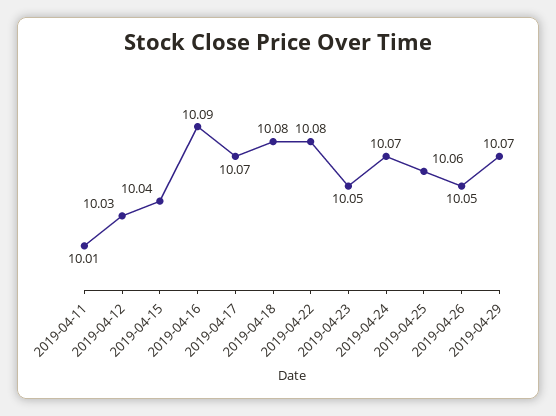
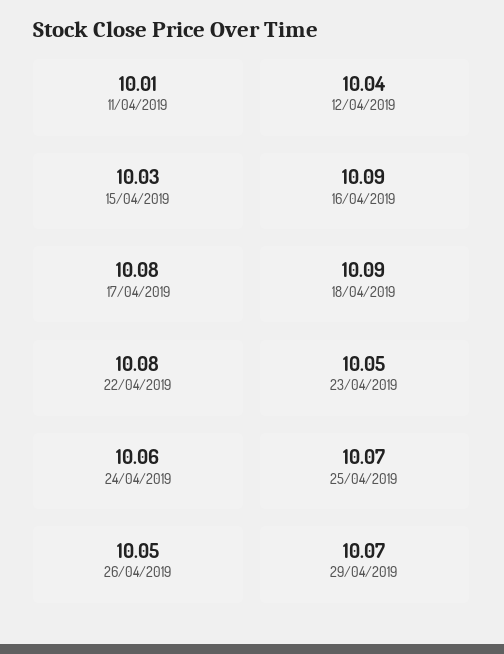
  {
    "2019-04-11": 10.01,
-   "2019-04-12": 10.03,
+   "2019-04-12": 10.04,
-   "2019-04-15": 10.04,
+   "2019-04-15": 10.03,
    "2019-04-16": 10.09,
-   "2019-04-17": 10.07,
+   "2019-04-17": 10.08,
-   "2019-04-18": 10.08,
+   "2019-04-18": 10.09,
    "2019-04-22": 10.08,
    "2019-04-23": 10.05,
-   "2019-04-24": 10.07,
+   "2019-04-24": 10.06,
-   "2019-04-25": 10.06,
+   "2019-04-25": 10.07,
    "2019-04-26": 10.05,
    "2019-04-29": 10.07
  }

